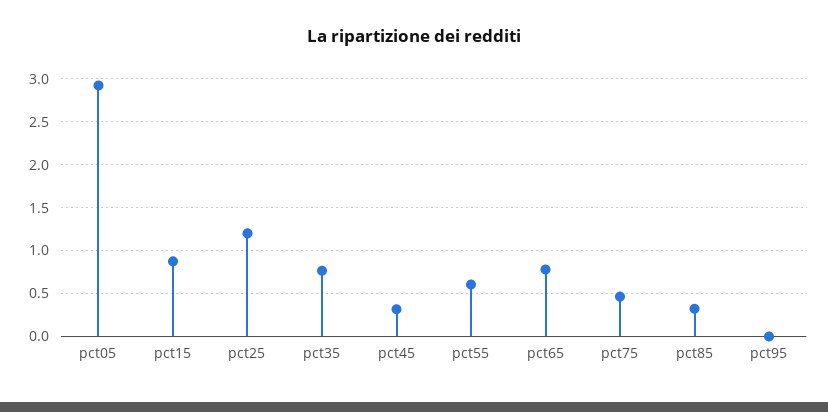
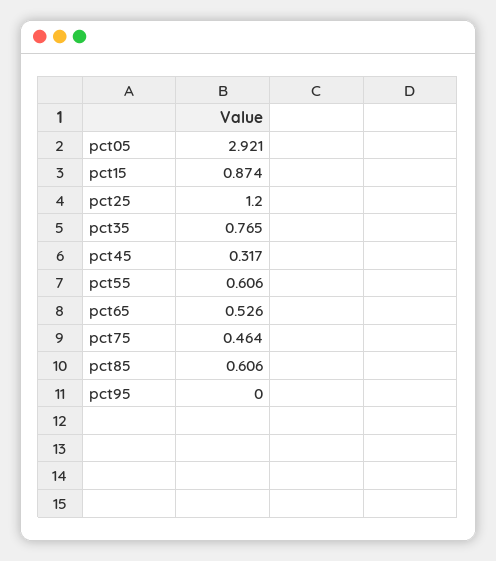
  {
    "pct05": 2.921,
    "pct15": 0.874,
    "pct25": 1.2,
    "pct35": 0.765,
    "pct45": 0.317,
    "pct55": 0.606,
-   "pct65": 0.8,
+   "pct65": 0.526,
    "pct75": 0.464,
-   "pct85": 0.3,
+   "pct85": 0.606,
    "pct95": 0
  }

